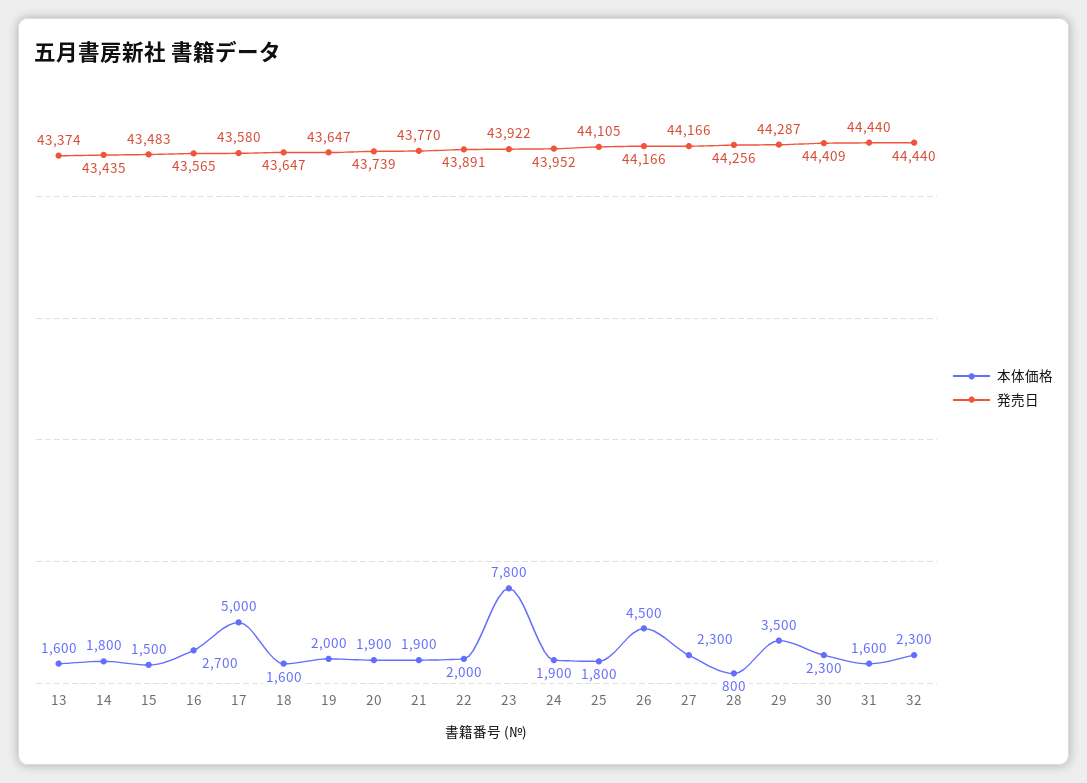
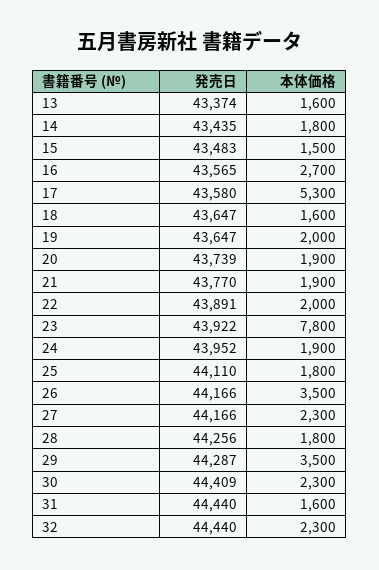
  {
    "本体価格": {
      "13": 1600,
      "14": 1800,
      "15": 1500,
      "16": 2700,
-     "17": 5000,
+     "17": 5300,
      "18": 1600,
      "19": 2000,
      "20": 1900,
      "21": 1900,
      "22": 2000,
      "23": 7800,
      "24": 1900,
      "25": 1800,
-     "26": 4500,
+     "26": 3500,
      "27": 2300,
-     "28": 800,
+     "28": 1800,
      "29": 3500,
      "30": 2300,
      "31": 1600,
      "32": 2300
    },
    "発売日": {
      "13": 43374,
      "14": 43435,
      "15": 43483,
      "16": 43565,
      "17": 43580,
      "18": 43647,
      "19": 43647,
      "20": 43739,
      "21": 43770,
      "22": 43891,
      "23": 43922,
      "24": 43952,
-     "25": 44105,
+     "25": 44110,
      "26": 44166,
      "27": 44166,
      "28": 44256,
      "29": 44287,
      "30": 44409,
      "31": 44440,
      "32": 44440
    }
  }

